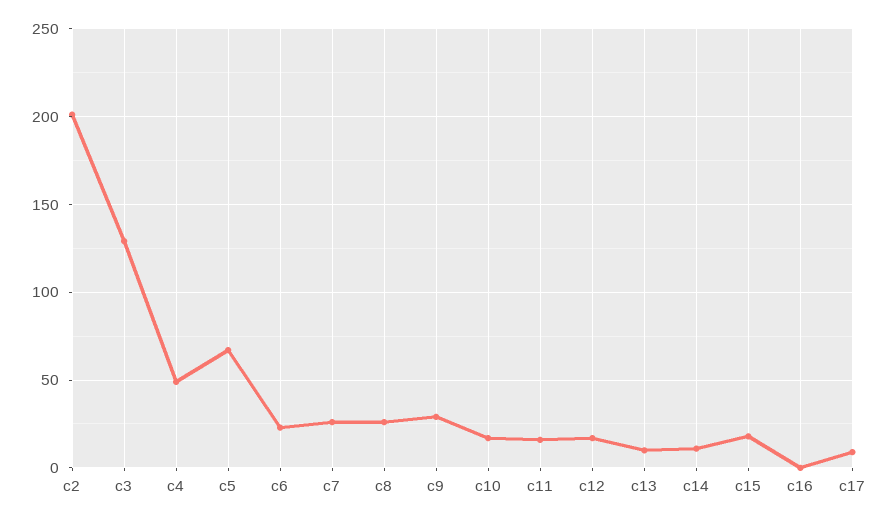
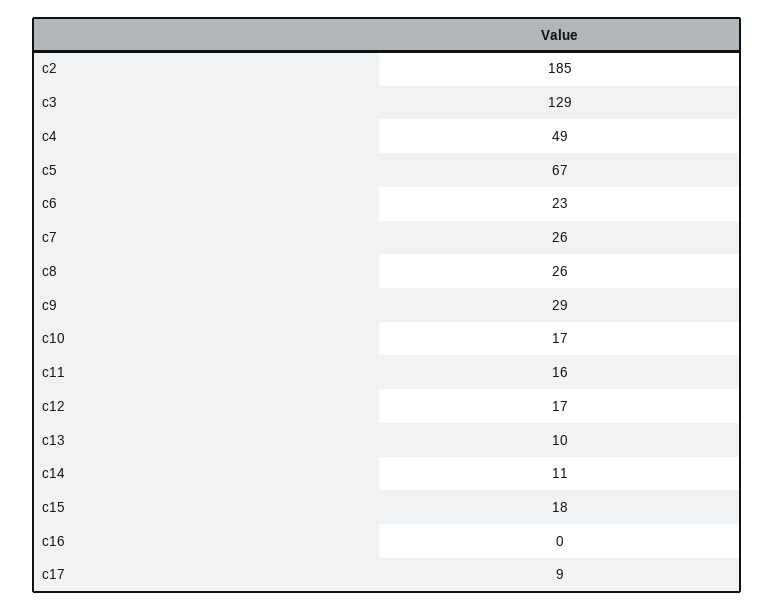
  {
-   "c2": 200,
+   "c2": 185,
    "c3": 129,
    "c4": 49,
    "c5": 67,
    "c6": 23,
    "c7": 26,
    "c8": 26,
    "c9": 29,
    "c10": 17,
    "c11": 16,
    "c12": 17,
    "c13": 10,
    "c14": 11,
    "c15": 18,
    "c16": 0,
    "c17": 9
  }

